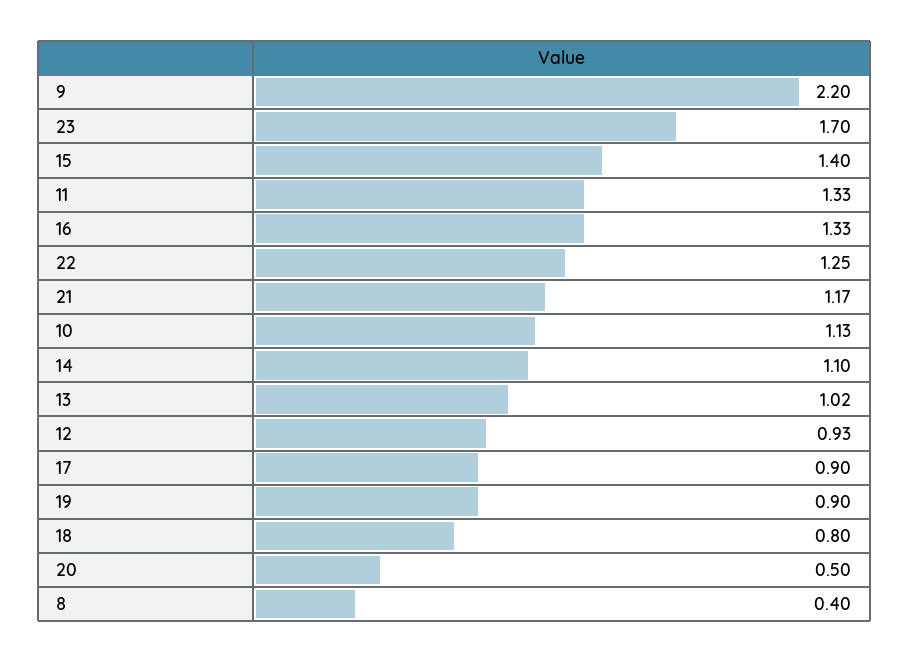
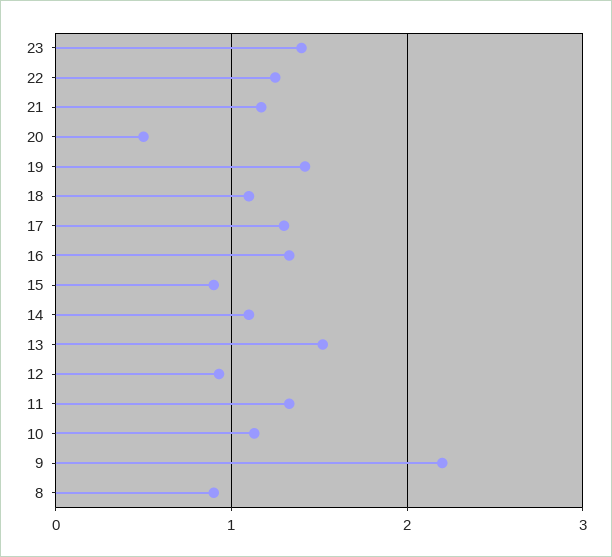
  {
    "9": 2.2,
-   "23": 1.7,
+   "23": 1.4,
-   "15": 1.4,
+   "15": 0.9,
    "11": 1.33,
    "16": 1.33,
    "22": 1.25,
    "21": 1.17,
    "10": 1.13,
    "14": 1.1,
-   "13": 1.02,
+   "13": 1.5,
    "12": 0.93,
-   "17": 0.9,
+   "17": 1.3,
-   "19": 0.9,
+   "19": 1.4,
-   "18": 0.8,
+   "18": 1.1,
    "20": 0.5,
-   "8": 0.4
+   "8": 0.9
  }

